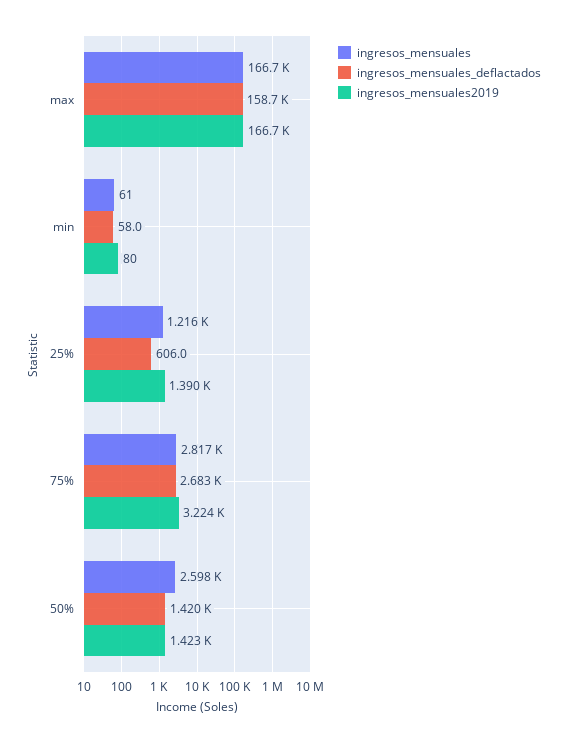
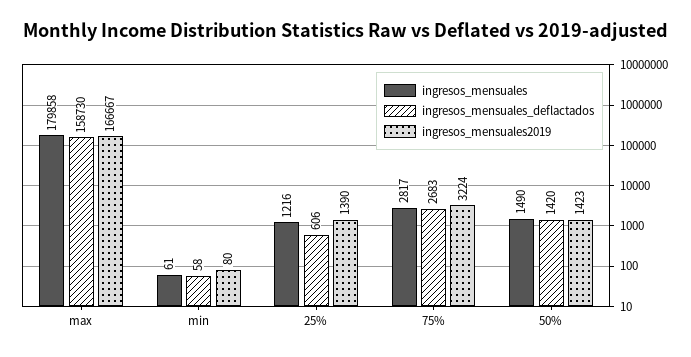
  {
    "ingresos_mensuales": {
-     "max": 166700,
+     "max": 179858,
      "min": 61,
      "25%": 1216,
      "75%": 2817,
-     "50%": 2598
+     "50%": 1490
    },
    "ingresos_mensuales_deflactados": {
      "max": 158730,
      "min": 58,
      "25%": 606,
      "75%": 2683,
      "50%": 1420
    },
    "ingresos_mensuales2019": {
      "max": 166667,
      "min": 80,
      "25%": 1390,
      "75%": 3224,
      "50%": 1423
    }
  }

